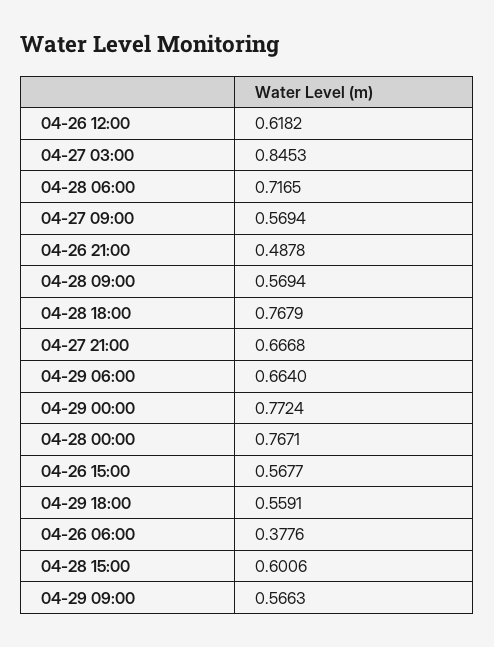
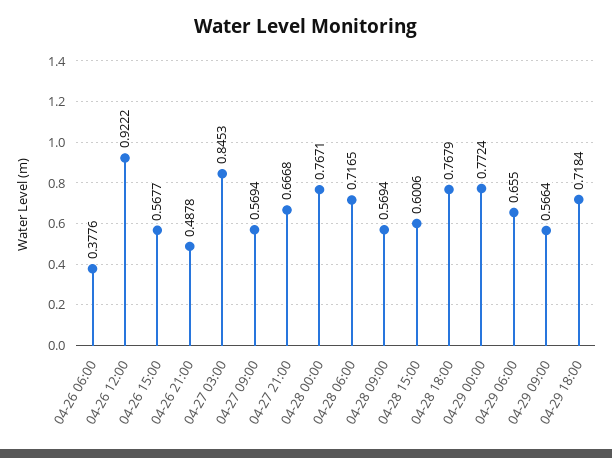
  {
-   "04-26 12:00": 0.6182,
+   "04-26 12:00": 0.9222,
    "04-27 03:00": 0.8453,
    "04-28 06:00": 0.7165,
    "04-27 09:00": 0.5694,
    "04-26 21:00": 0.4878,
    "04-28 09:00": 0.5694,
    "04-28 18:00": 0.7679,
    "04-27 21:00": 0.6668,
-   "04-29 06:00": 0.664,
+   "04-29 06:00": 0.655,
    "04-29 00:00": 0.7724,
    "04-28 00:00": 0.7671,
    "04-26 15:00": 0.5677,
-   "04-29 18:00": 0.5591,
+   "04-29 18:00": 0.7184,
    "04-26 06:00": 0.3776,
    "04-28 15:00": 0.6006,
-   "04-29 09:00": 0.5663
+   "04-29 09:00": 0.5664
  }

